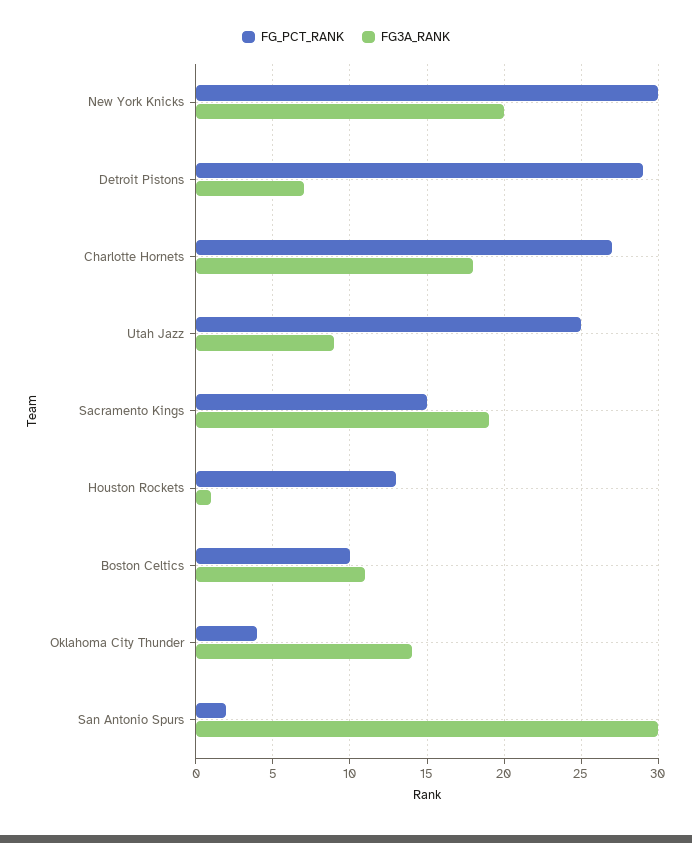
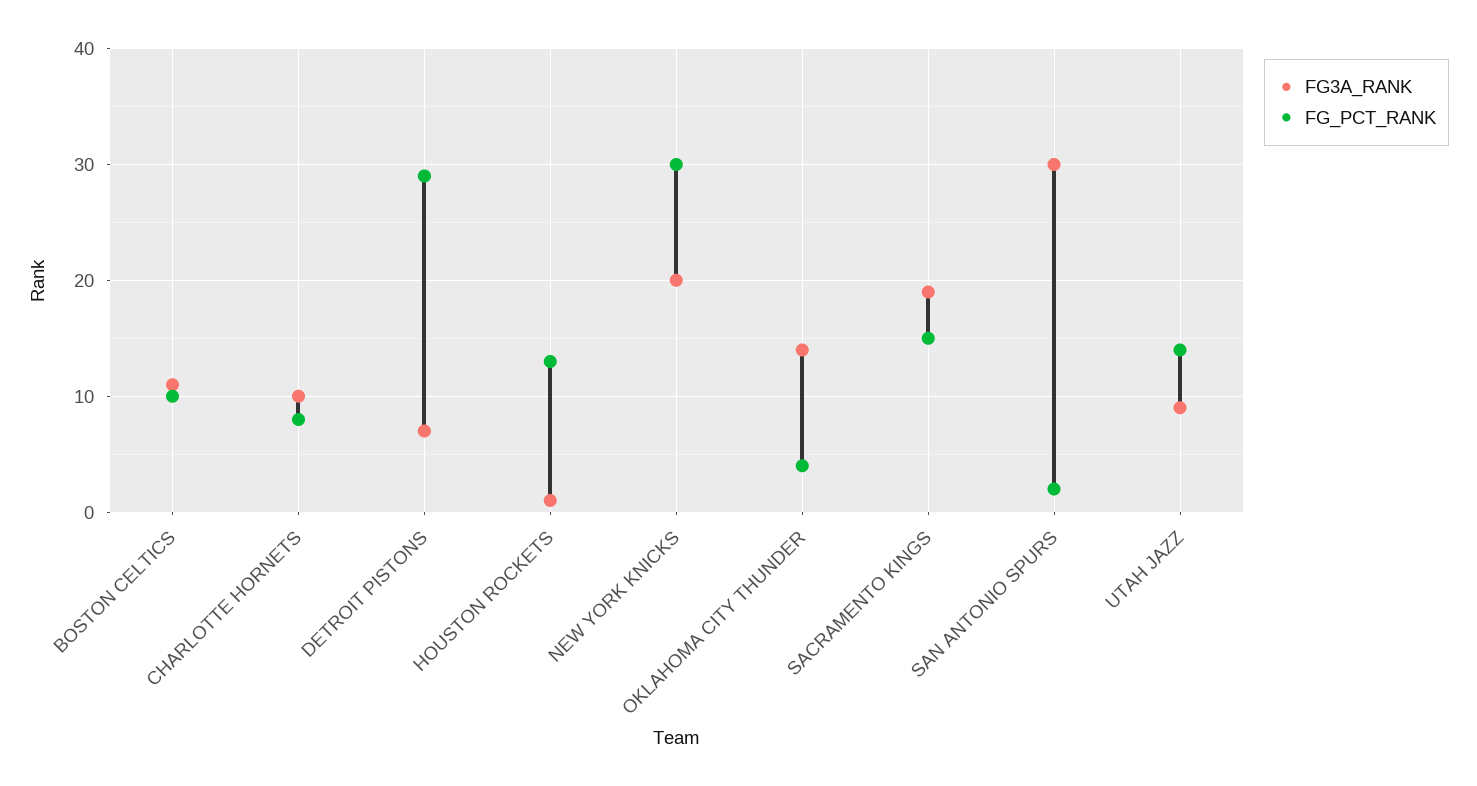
  {
    "FG_PCT_RANK": {
      "New York Knicks": 30,
      "Detroit Pistons": 29,
-     "Charlotte Hornets": 27,
+     "Charlotte Hornets": 8,
-     "Utah Jazz": 25,
+     "Utah Jazz": 14,
      "Sacramento Kings": 15,
      "Houston Rockets": 13,
      "Boston Celtics": 10,
      "Oklahoma City Thunder": 4,
      "San Antonio Spurs": 2
    },
    "FG3A_RANK": {
      "New York Knicks": 20,
      "Detroit Pistons": 7,
-     "Charlotte Hornets": 18,
+     "Charlotte Hornets": 10,
      "Utah Jazz": 9,
      "Sacramento Kings": 19,
      "Houston Rockets": 1,
      "Boston Celtics": 11,
      "Oklahoma City Thunder": 14,
      "San Antonio Spurs": 30
    }
  }

